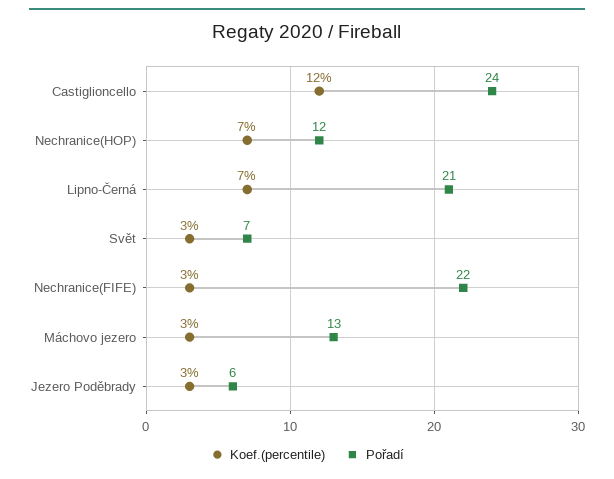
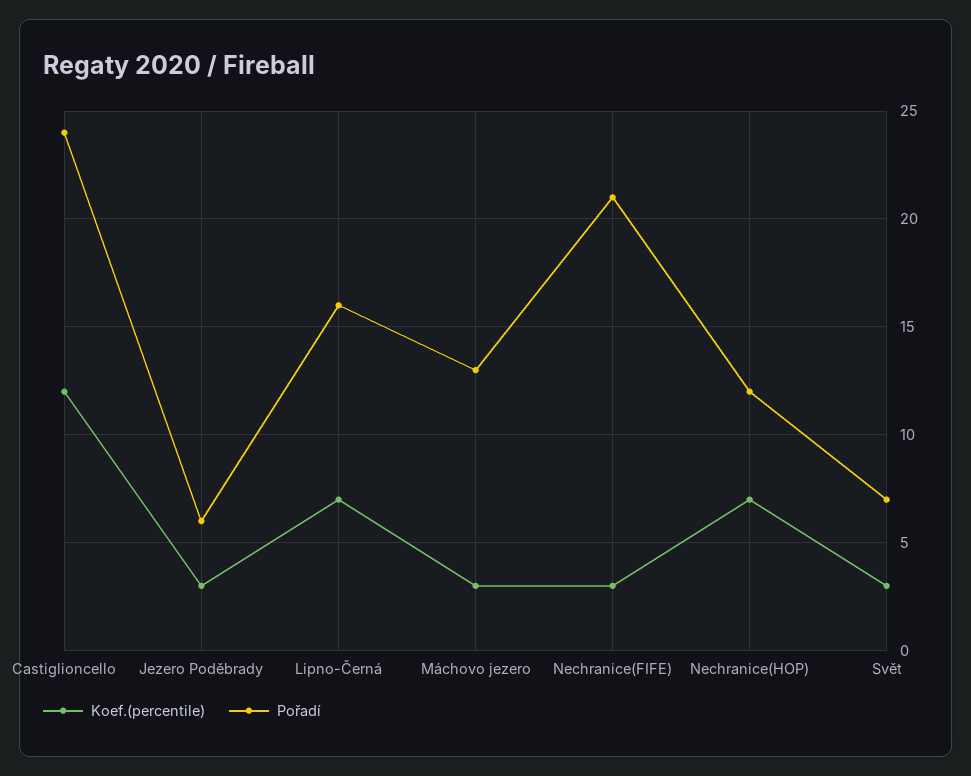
  {
    "Koef.(percentile)": {
      "Castiglioncello": 12,
      "Nechranice(HOP)": 7,
      "Lipno-Černá": 7,
      "Svět": 3,
      "Nechranice(FIFE)": 3,
      "Máchovo jezero": 3,
      "Jezero Poděbrady": 3
    },
    "Pořadí": {
      "Castiglioncello": 24,
      "Nechranice(HOP)": 12,
-     "Lipno-Černá": 21,
+     "Lipno-Černá": 16,
      "Svět": 7,
-     "Nechranice(FIFE)": 22,
+     "Nechranice(FIFE)": 21,
      "Máchovo jezero": 13,
      "Jezero Poděbrady": 6
    }
  }

